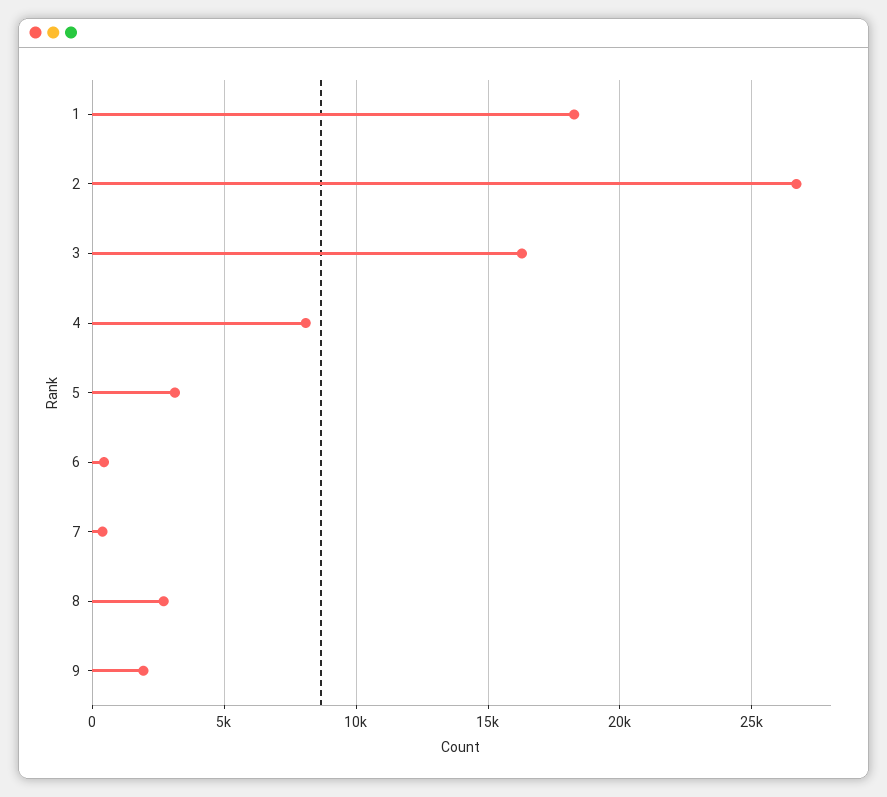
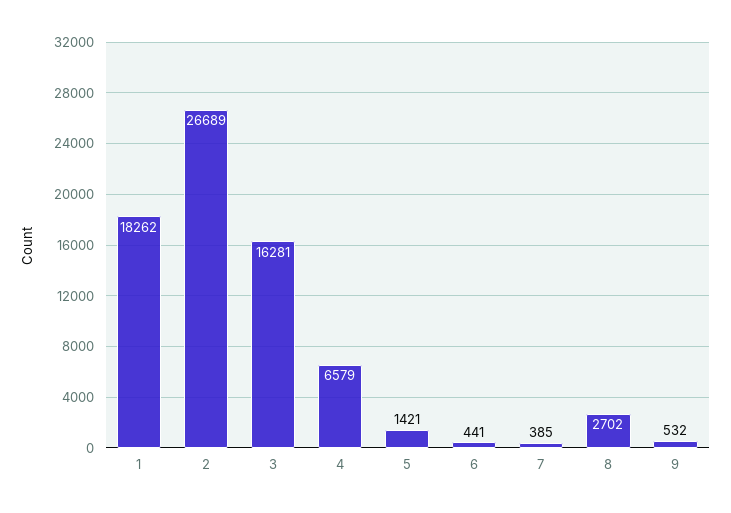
  {
    "1": 18262,
    "2": 26689,
    "3": 16281,
-   "4": 8000,
+   "4": 6579,
-   "5": 3000,
+   "5": 1421,
    "6": 441,
    "7": 385,
    "8": 2702,
-   "9": 2000
+   "9": 532
  }

